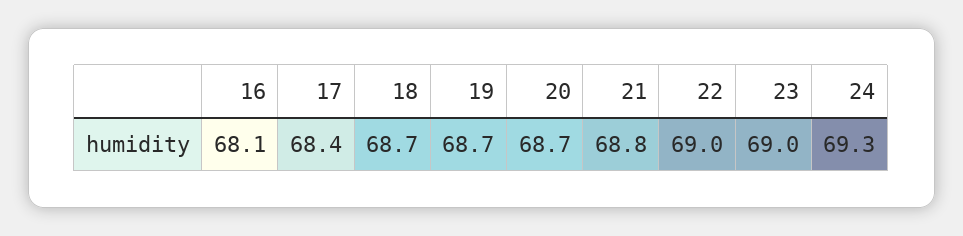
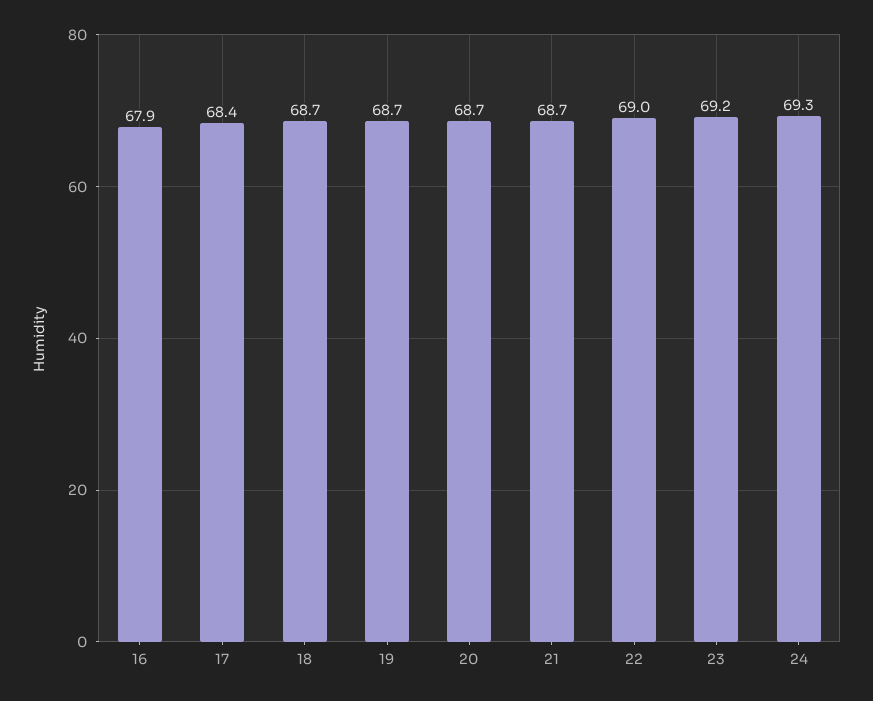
  {
-   "16": 68.1,
+   "16": 67.9,
    "17": 68.4,
    "18": 68.7,
    "19": 68.7,
    "20": 68.7,
-   "21": 68.8,
+   "21": 68.7,
    "22": 69,
-   "23": 69,
+   "23": 69.2,
    "24": 69.3
  }

